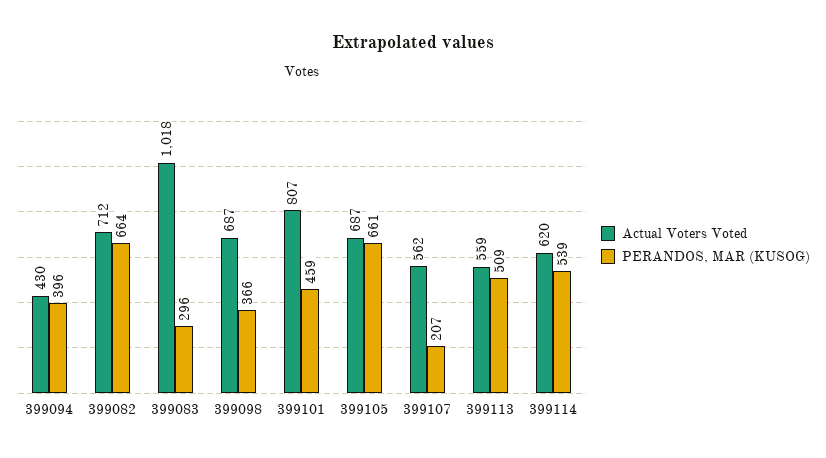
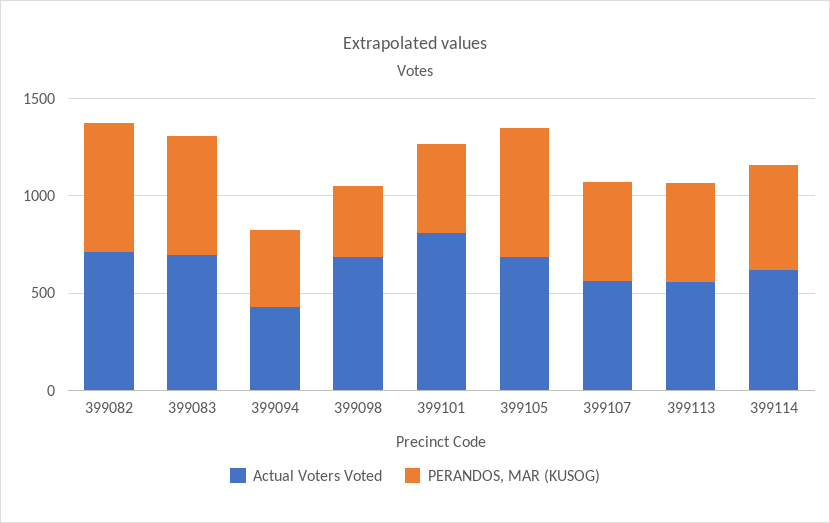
  {
    "Actual Voters Voted": {
      "399094": 430,
      "399082": 712,
-     "399083": 1018,
+     "399083": 700,
      "399098": 687,
      "399101": 807,
      "399105": 687,
      "399107": 562,
      "399113": 559,
      "399114": 620
    },
    "PERANDOS, MAR (KUSOG)": {
      "399094": 396,
      "399082": 664,
-     "399083": 296,
+     "399083": 600,
      "399098": 366,
      "399101": 459,
      "399105": 661,
-     "399107": 207,
+     "399107": 500,
      "399113": 509,
      "399114": 539
    }
  }

